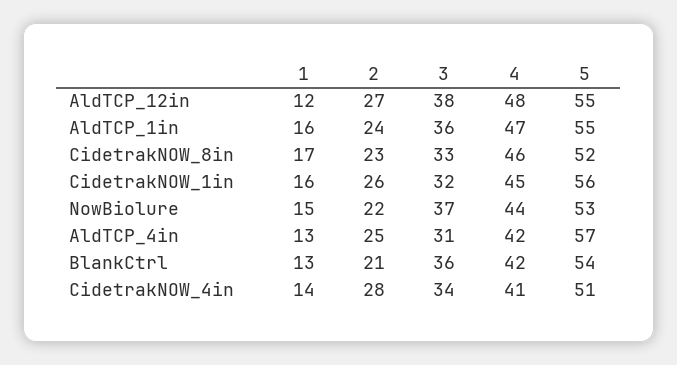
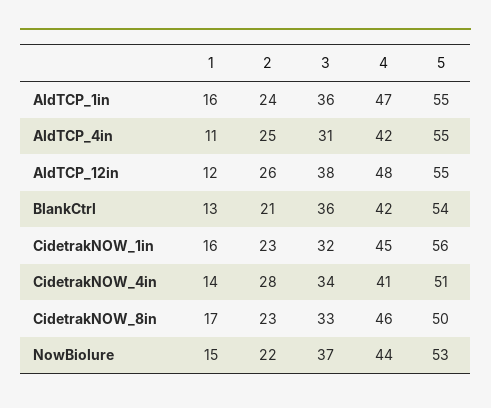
  {
    "1": {
      "AldTCP_12in": 12,
      "AldTCP_1in": 16,
      "CidetrakNOW_8in": 17,
      "CidetrakNOW_1in": 16,
      "NowBiolure": 15,
-     "AldTCP_4in": 13,
+     "AldTCP_4in": 11,
      "BlankCtrl": 13,
      "CidetrakNOW_4in": 14
    },
    "2": {
-     "AldTCP_12in": 27,
+     "AldTCP_12in": 26,
      "AldTCP_1in": 24,
      "CidetrakNOW_8in": 23,
-     "CidetrakNOW_1in": 26,
+     "CidetrakNOW_1in": 23,
      "NowBiolure": 22,
      "AldTCP_4in": 25,
      "BlankCtrl": 21,
      "CidetrakNOW_4in": 28
    },
    "3": {
      "AldTCP_12in": 38,
      "AldTCP_1in": 36,
      "CidetrakNOW_8in": 33,
      "CidetrakNOW_1in": 32,
      "NowBiolure": 37,
      "AldTCP_4in": 31,
      "BlankCtrl": 36,
      "CidetrakNOW_4in": 34
    },
    "4": {
      "AldTCP_12in": 48,
      "AldTCP_1in": 47,
      "CidetrakNOW_8in": 46,
      "CidetrakNOW_1in": 45,
      "NowBiolure": 44,
      "AldTCP_4in": 42,
      "BlankCtrl": 42,
      "CidetrakNOW_4in": 41
    },
    "5": {
      "AldTCP_12in": 55,
      "AldTCP_1in": 55,
-     "CidetrakNOW_8in": 52,
+     "CidetrakNOW_8in": 50,
      "CidetrakNOW_1in": 56,
      "NowBiolure": 53,
-     "AldTCP_4in": 57,
+     "AldTCP_4in": 55,
      "BlankCtrl": 54,
      "CidetrakNOW_4in": 51
    }
  }

